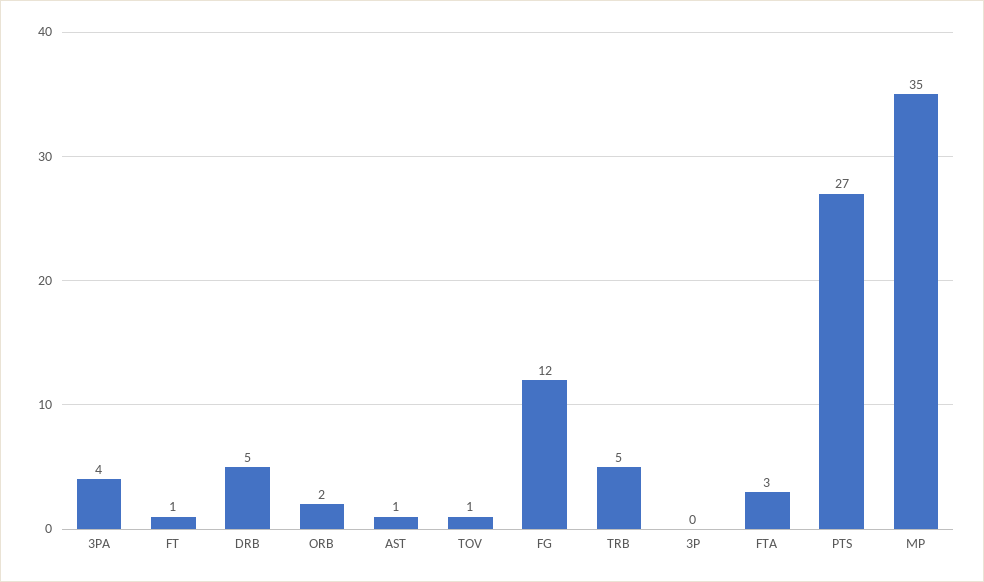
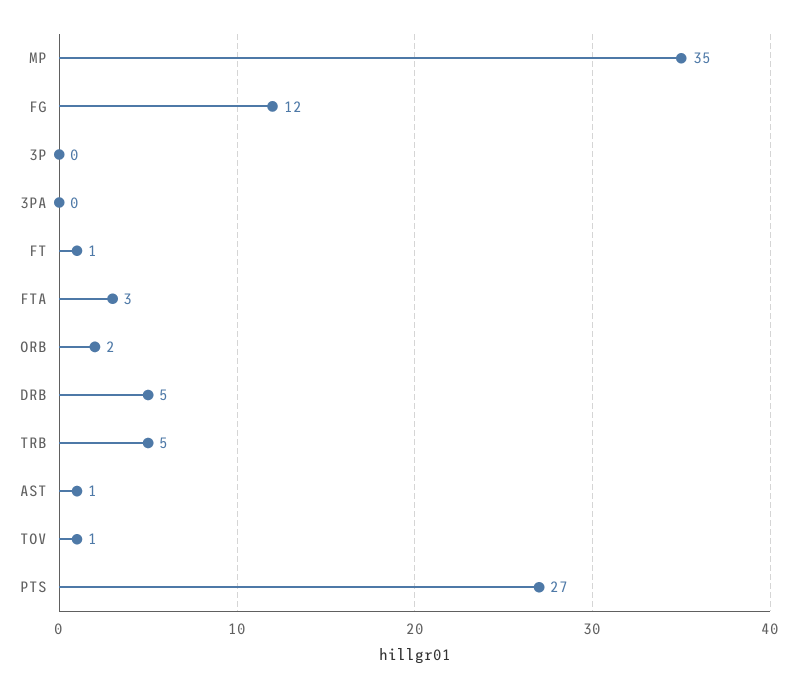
  {
-   "3PA": 4,
+   "3PA": 0,
    "FT": 1,
    "DRB": 5,
    "ORB": 2,
    "AST": 1,
    "TOV": 1,
    "FG": 12,
    "TRB": 5,
    "3P": 0,
    "FTA": 3,
    "PTS": 27,
    "MP": 35
  }

